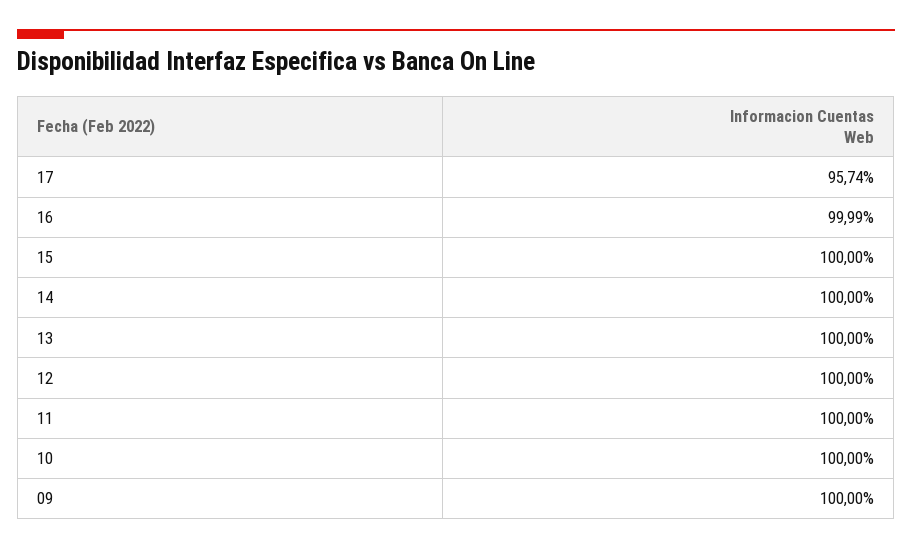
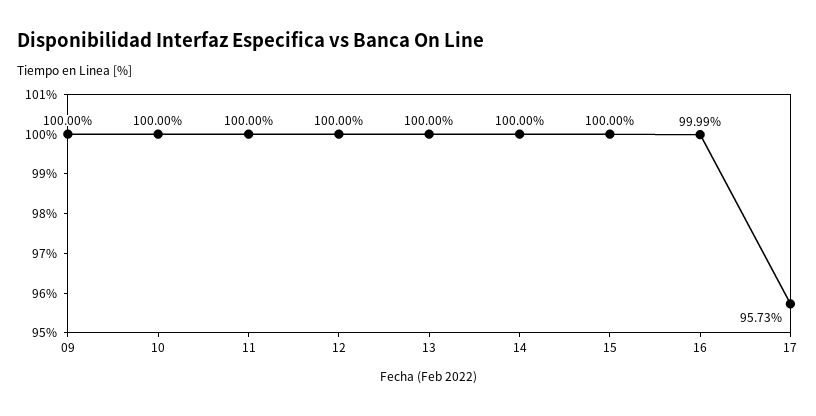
  {
-   "17": 95.74,
+   "17": 95.73,
    "16": 99.99,
    "15": 100,
    "14": 100,
    "13": 100,
    "12": 100,
    "11": 100,
    "10": 100,
    "09": 100
  }

